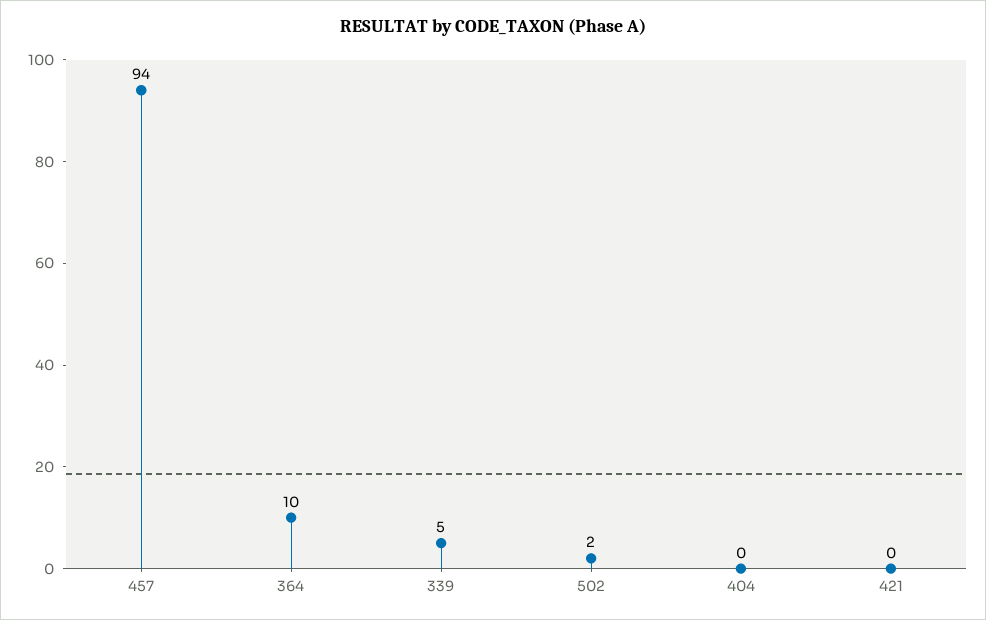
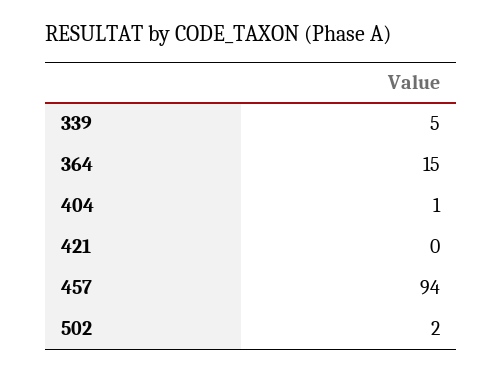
  {
    "457": 94,
-   "364": 10,
+   "364": 15,
    "339": 5,
    "502": 2,
-   "404": 0,
+   "404": 1,
    "421": 0
  }

